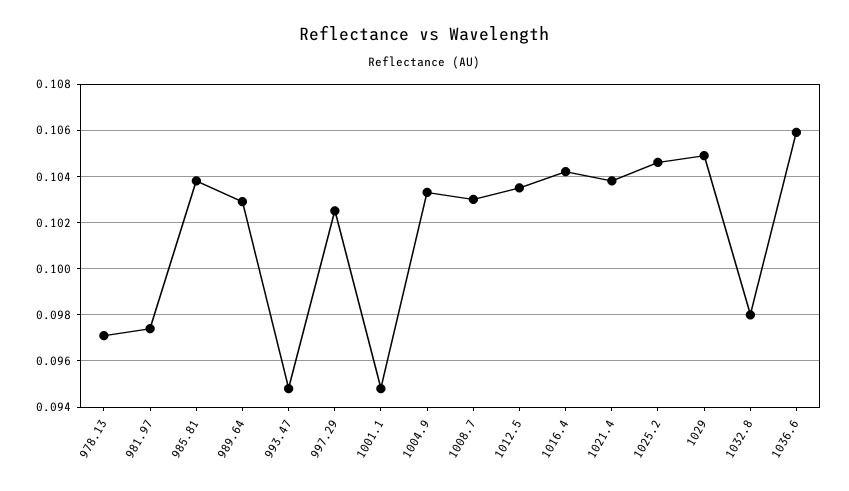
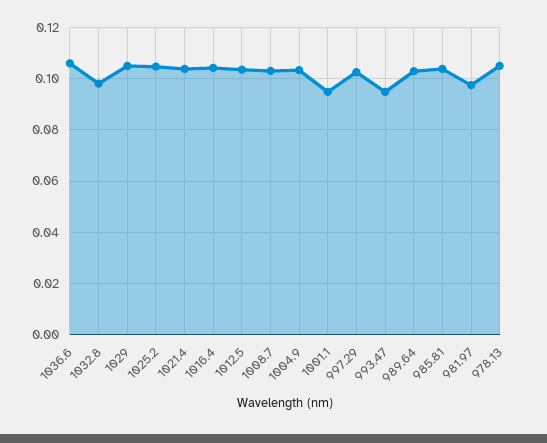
  {
-   "978.13": 0.097,
+   "978.13": 0.105,
    "981.97": 0.0975,
    "985.81": 0.104,
    "989.64": 0.103,
    "993.47": 0.095,
    "997.29": 0.1025,
    "1001.1": 0.095,
    "1004.9": 0.1035,
    "1008.7": 0.103,
    "1012.5": 0.1035,
    "1016.4": 0.104,
    "1021.4": 0.104,
    "1025.2": 0.1045,
    "1029": 0.105,
    "1032.8": 0.098,
    "1036.6": 0.106
  }

